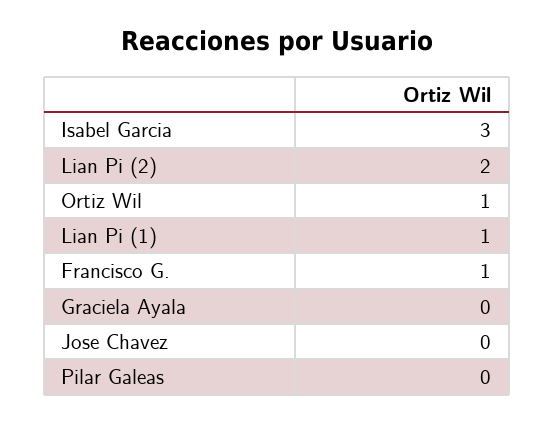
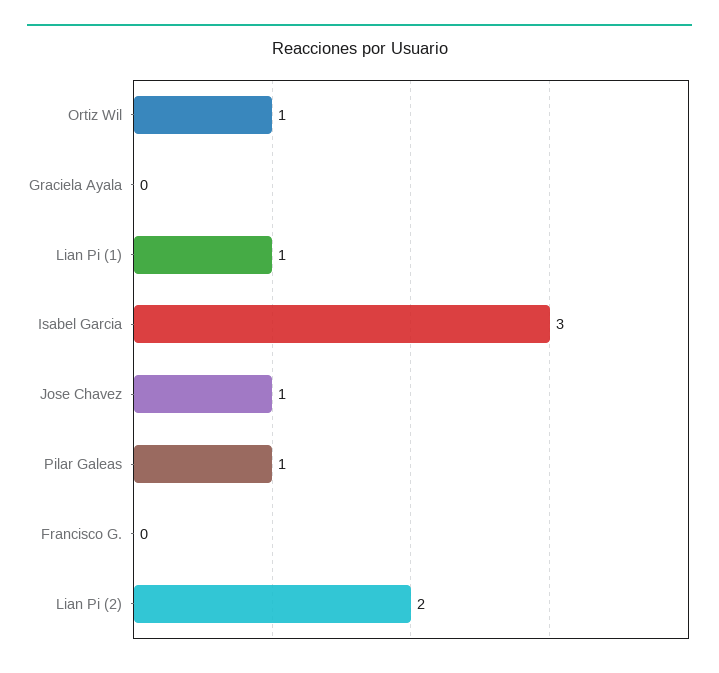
  {
    "Isabel Garcia": 3,
    "Lian Pi (2)": 2,
    "Ortiz Wil": 1,
    "Lian Pi (1)": 1,
-   "Francisco G.": 1,
+   "Francisco G.": 0,
    "Graciela Ayala": 0,
-   "Jose Chavez": 0,
+   "Jose Chavez": 1,
-   "Pilar Galeas": 0
+   "Pilar Galeas": 1
  }

